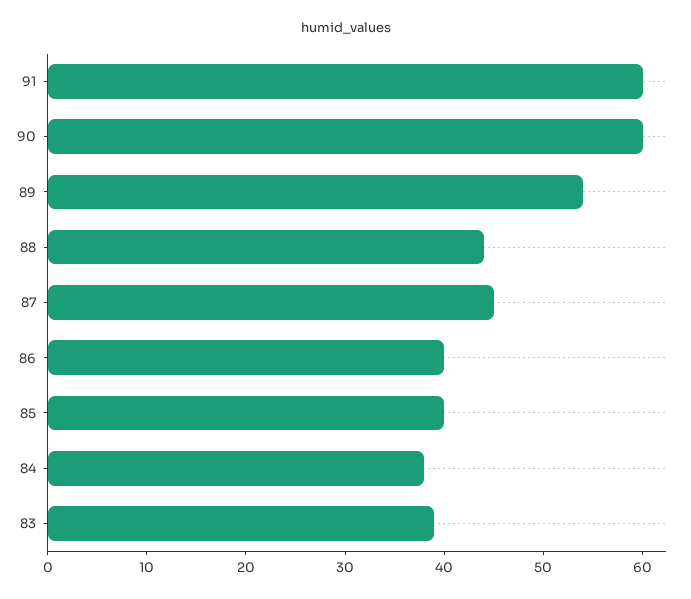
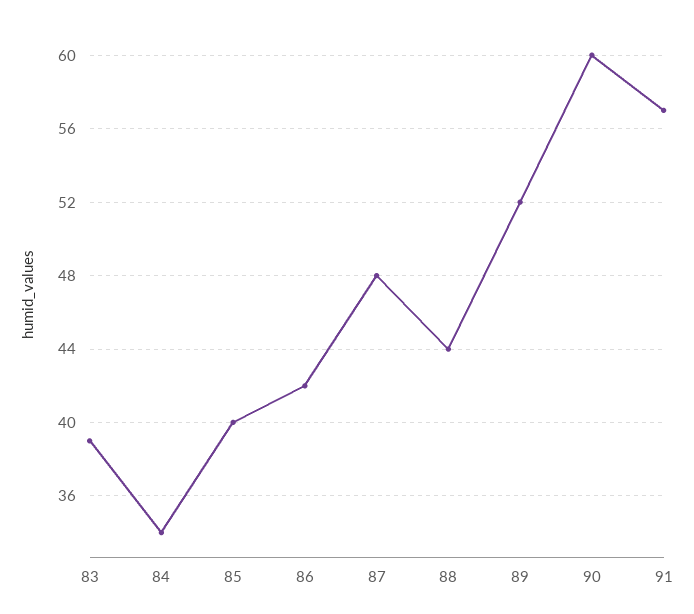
  {
-   "91": 60,
+   "91": 57,
    "90": 60,
-   "89": 54,
+   "89": 52,
    "88": 44,
-   "87": 45,
+   "87": 48,
-   "86": 40,
+   "86": 42,
    "85": 40,
-   "84": 38,
+   "84": 34,
    "83": 39
  }

